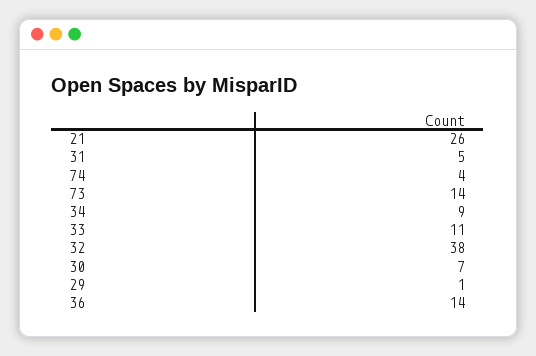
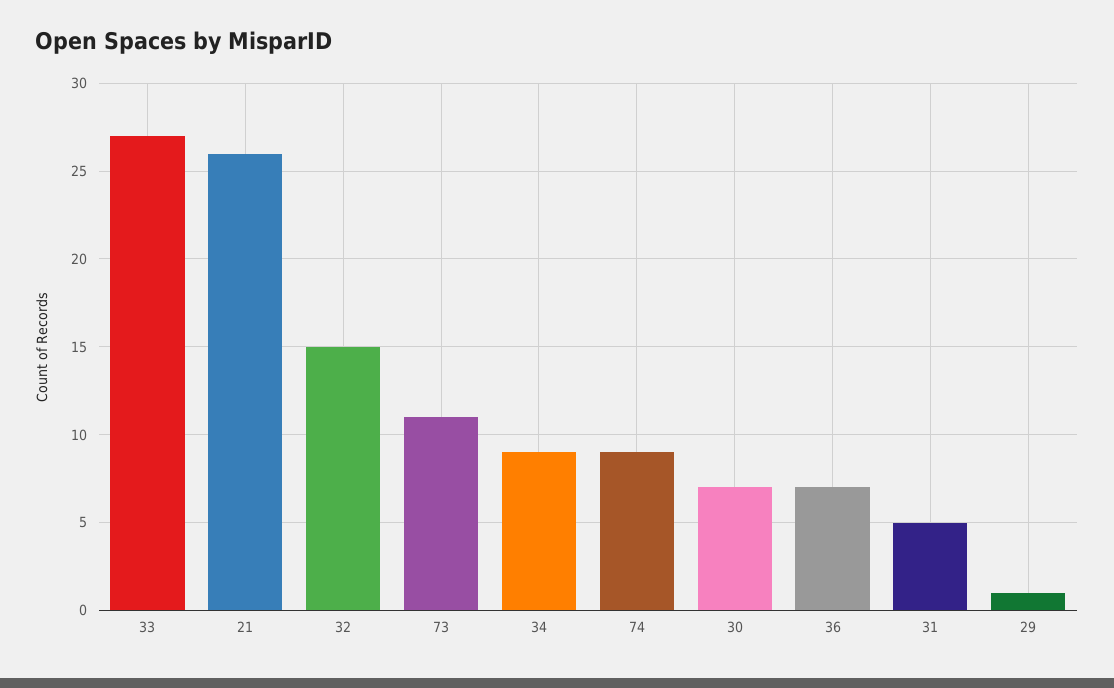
  {
    "21": 26,
    "31": 5,
-   "74": 4,
+   "74": 9,
-   "73": 14,
+   "73": 11,
    "34": 9,
-   "33": 11,
+   "33": 27,
-   "32": 38,
+   "32": 15,
    "30": 7,
    "29": 1,
-   "36": 14
+   "36": 7
  }

